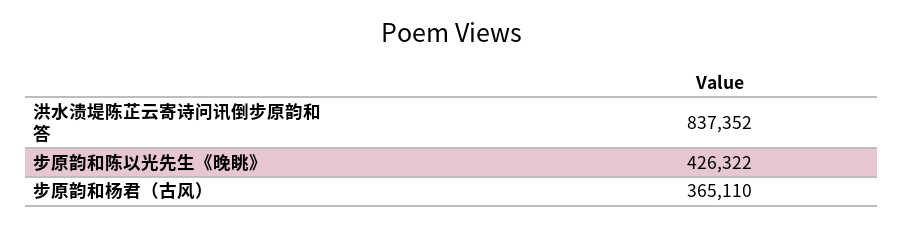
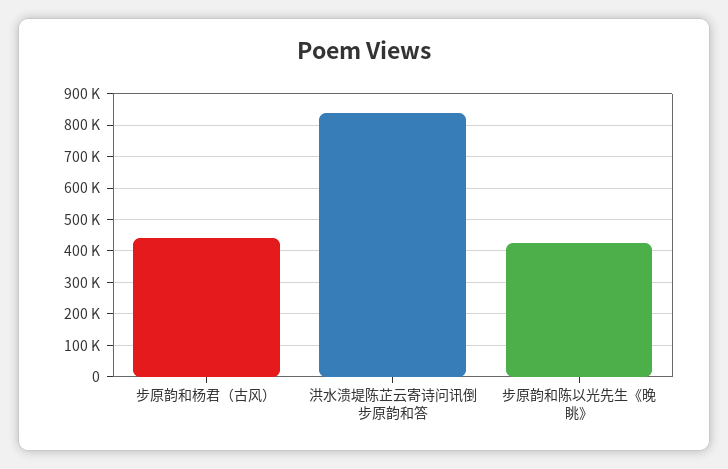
  {
    "洪水溃堤陈芷云寄诗问讯倒步原韵和答": 837352,
    "步原韵和陈以光先生《晚眺》": 426322,
-   "步原韵和杨君（古风）": 365110
+   "步原韵和杨君（古风）": 440000
  }

